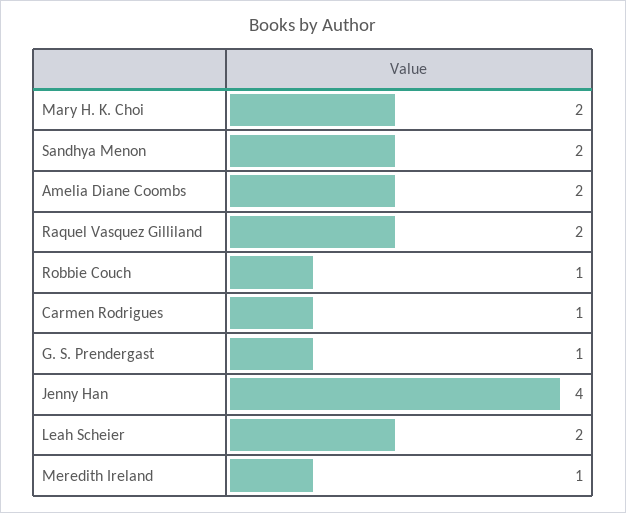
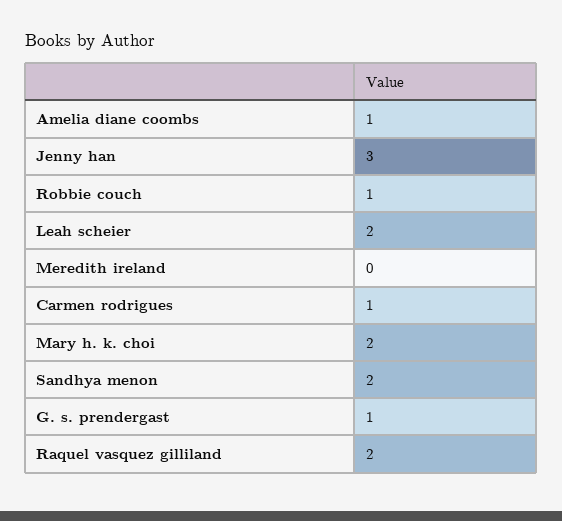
  {
    "Mary H. K. Choi": 2,
    "Sandhya Menon": 2,
-   "Amelia Diane Coombs": 2,
+   "Amelia Diane Coombs": 1,
    "Raquel Vasquez Gilliland": 2,
    "Robbie Couch": 1,
    "Carmen Rodrigues": 1,
    "G. S. Prendergast": 1,
-   "Jenny Han": 4,
+   "Jenny Han": 3,
    "Leah Scheier": 2,
-   "Meredith Ireland": 1
+   "Meredith Ireland": 0
  }

